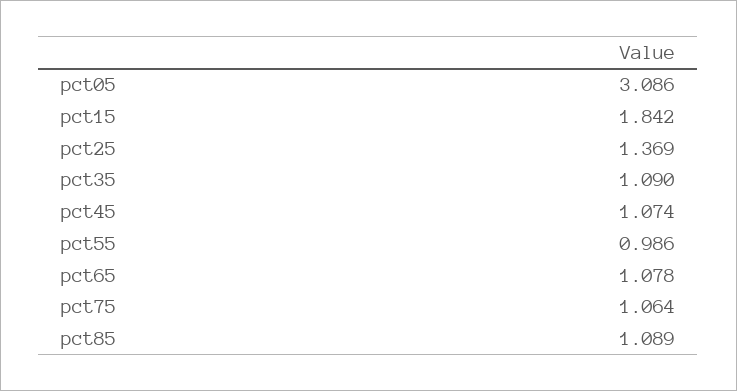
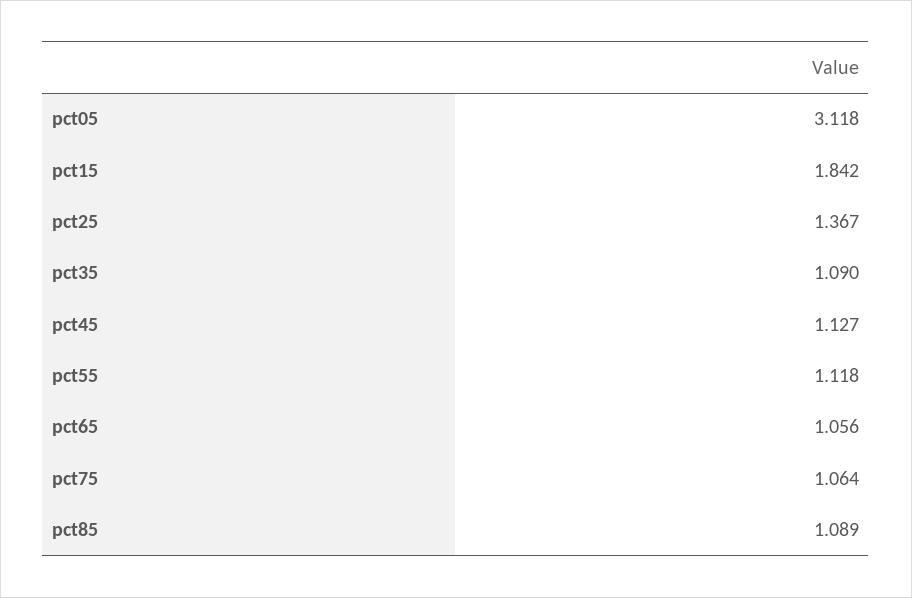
  {
-   "pct05": 3.086,
+   "pct05": 3.118,
    "pct15": 1.842,
-   "pct25": 1.369,
+   "pct25": 1.367,
    "pct35": 1.09,
-   "pct45": 1.074,
+   "pct45": 1.127,
-   "pct55": 0.986,
+   "pct55": 1.118,
-   "pct65": 1.078,
+   "pct65": 1.056,
    "pct75": 1.064,
    "pct85": 1.089
  }

